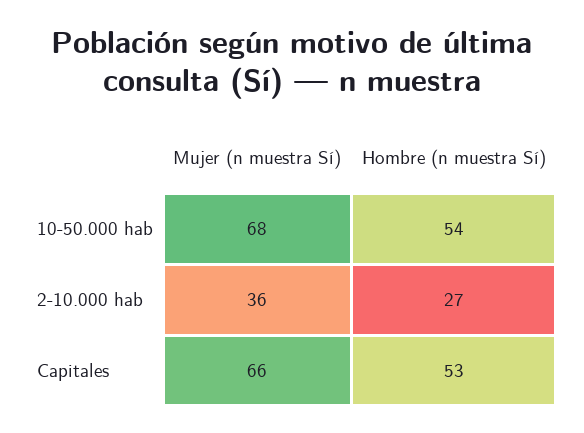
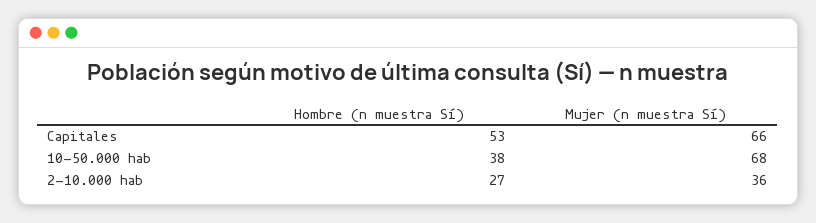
  {
    "Mujer (n muestra Sí)": {
      "10-50.000 hab": 68,
      "2-10.000 hab": 36,
      "Capitales": 66
    },
    "Hombre (n muestra Sí)": {
-     "10-50.000 hab": 54,
+     "10-50.000 hab": 38,
      "2-10.000 hab": 27,
      "Capitales": 53
    }
  }

